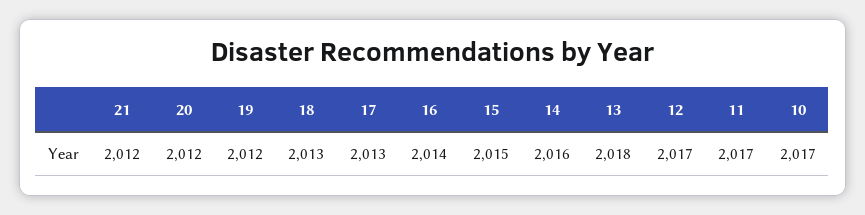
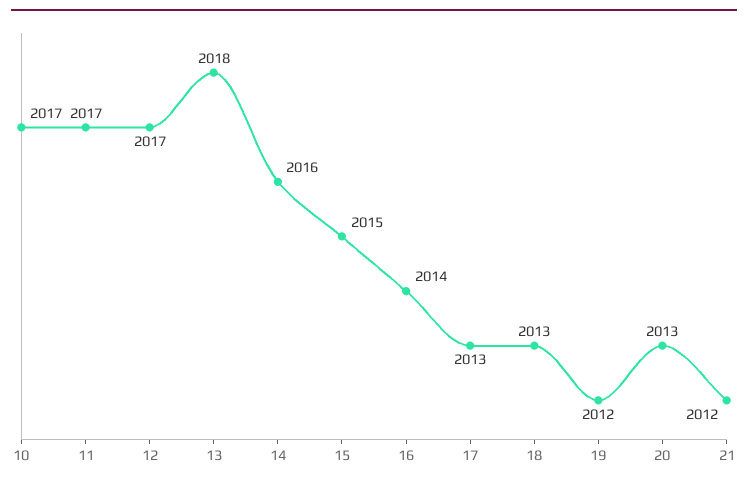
  {
    "21": 2012,
-   "20": 2012,
+   "20": 2013,
    "19": 2012,
    "18": 2013,
    "17": 2013,
    "16": 2014,
    "15": 2015,
    "14": 2016,
    "13": 2018,
    "12": 2017,
    "11": 2017,
    "10": 2017
  }

